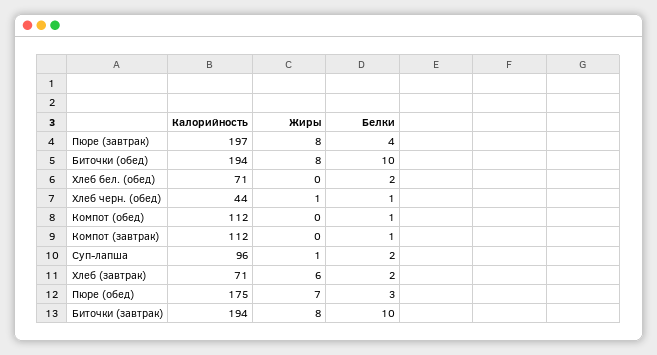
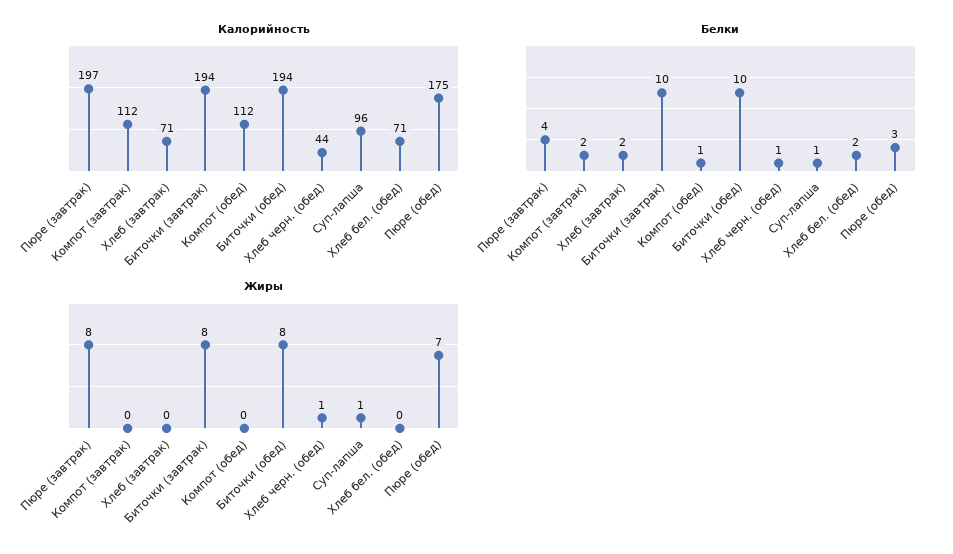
  {
    "Калорийность": {
      "Пюре (завтрак)": 197,
      "Биточки (обед)": 194,
      "Хлеб бел. (обед)": 71,
      "Хлеб черн. (обед)": 44,
      "Компот (обед)": 112,
      "Компот (завтрак)": 112,
      "Суп-лапша": 96,
      "Хлеб (завтрак)": 71,
      "Пюре (обед)": 175,
      "Биточки (завтрак)": 194
    },
    "Жиры": {
      "Пюре (завтрак)": 8,
      "Биточки (обед)": 8,
      "Хлеб бел. (обед)": 0,
      "Хлеб черн. (обед)": 1,
      "Компот (обед)": 0,
      "Компот (завтрак)": 0,
      "Суп-лапша": 1,
-     "Хлеб (завтрак)": 6,
+     "Хлеб (завтрак)": 0,
      "Пюре (обед)": 7,
      "Биточки (завтрак)": 8
    },
    "Белки": {
      "Пюре (завтрак)": 4,
      "Биточки (обед)": 10,
      "Хлеб бел. (обед)": 2,
      "Хлеб черн. (обед)": 1,
      "Компот (обед)": 1,
-     "Компот (завтрак)": 1,
+     "Компот (завтрак)": 2,
-     "Суп-лапша": 2,
+     "Суп-лапша": 1,
      "Хлеб (завтрак)": 2,
      "Пюре (обед)": 3,
      "Биточки (завтрак)": 10
    }
  }

